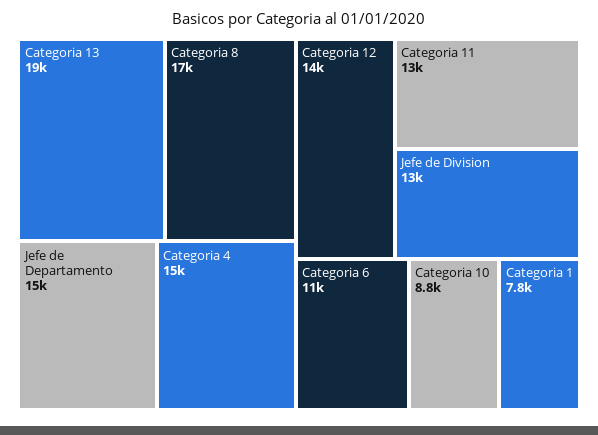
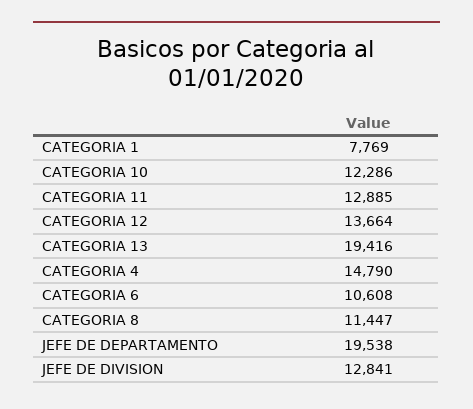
  {
    "Categoria 13": 19416,
-   "Categoria 8": 17000,
+   "Categoria 8": 11447,
-   "Jefe de Departamento": 15000,
+   "Jefe de Departamento": 19538,
    "Categoria 4": 14790,
    "Categoria 12": 13664,
    "Categoria 11": 12885,
    "Jefe de Division": 12841,
    "Categoria 6": 10608,
-   "Categoria 10": 8800,
+   "Categoria 10": 12286,
    "Categoria 1": 7769
  }

